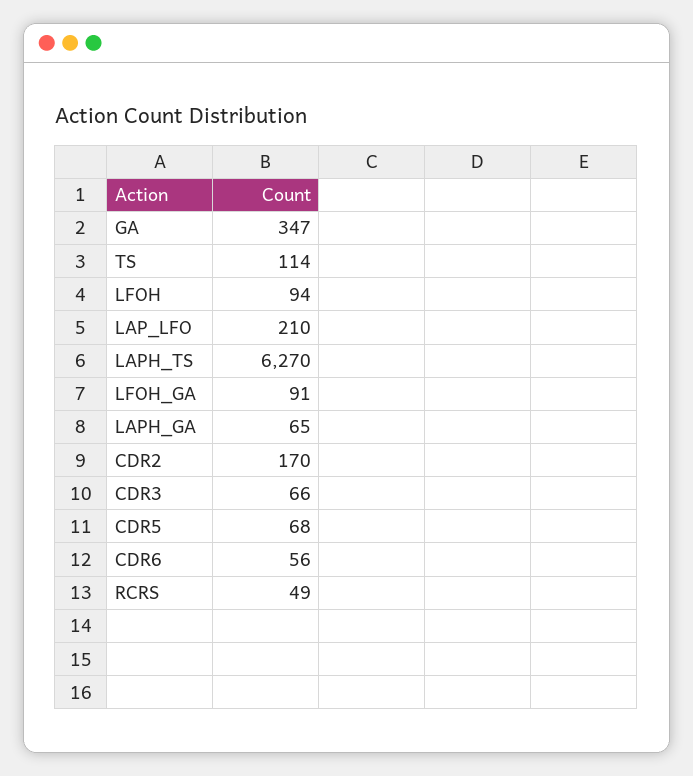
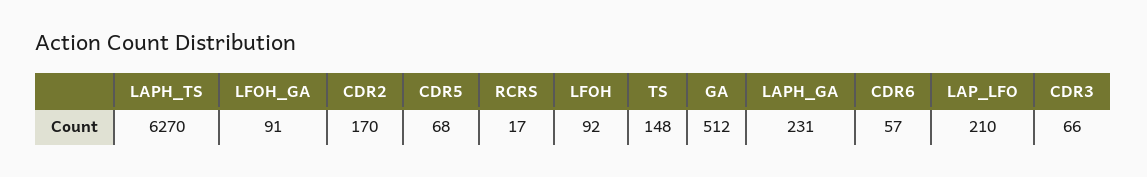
  {
-   "GA": 347,
+   "GA": 512,
-   "TS": 114,
+   "TS": 148,
-   "LFOH": 94,
+   "LFOH": 92,
    "LAP_LFO": 210,
    "LAPH_TS": 6270,
    "LFOH_GA": 91,
-   "LAPH_GA": 65,
+   "LAPH_GA": 231,
    "CDR2": 170,
    "CDR3": 66,
    "CDR5": 68,
-   "CDR6": 56,
+   "CDR6": 57,
-   "RCRS": 49
+   "RCRS": 17
  }

